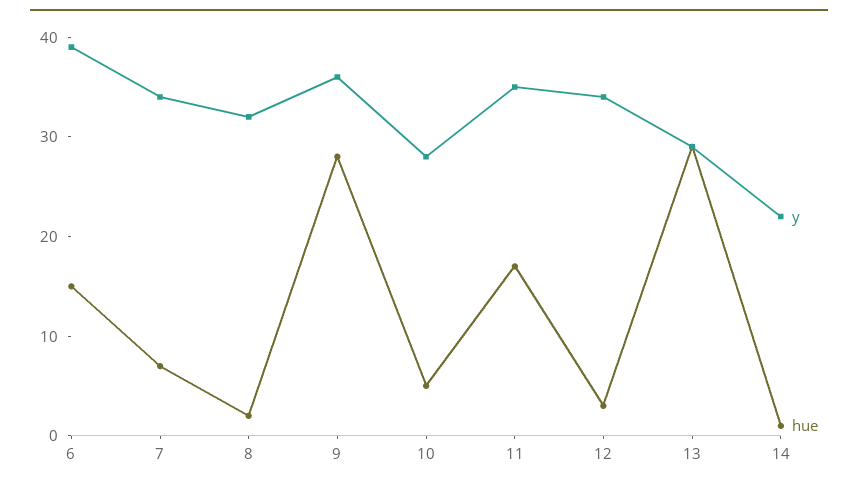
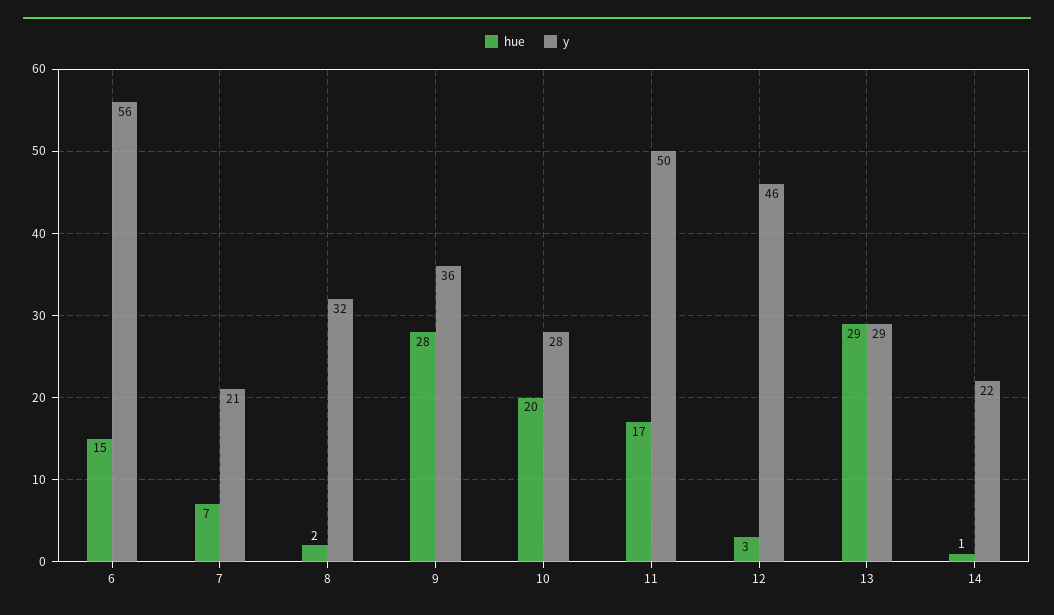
  {
    "y": {
-     "6": 39,
+     "6": 56,
-     "7": 34,
+     "7": 21,
      "8": 32,
      "9": 36,
      "10": 28,
-     "11": 35,
+     "11": 50,
-     "12": 34,
+     "12": 46,
      "13": 29,
      "14": 22
    },
    "hue": {
      "6": 15,
      "7": 7,
      "8": 2,
      "9": 28,
-     "10": 5,
+     "10": 20,
      "11": 17,
      "12": 3,
      "13": 29,
      "14": 1
    }
  }

